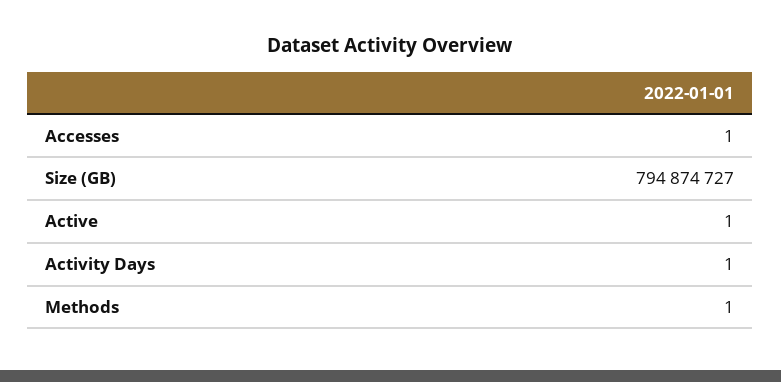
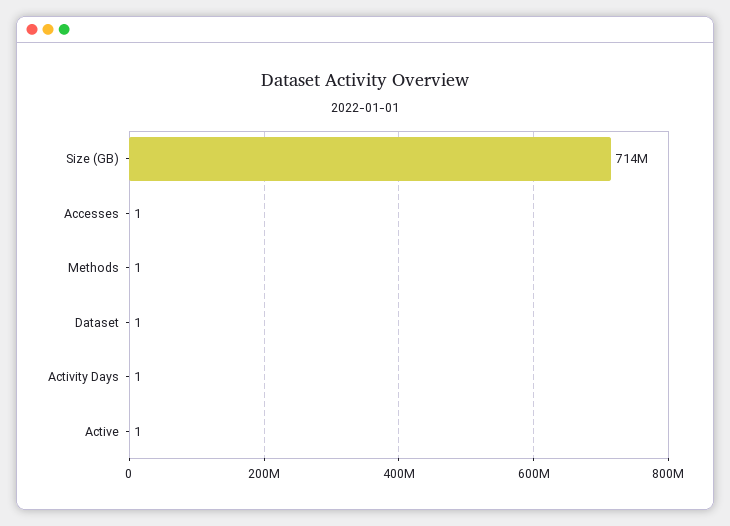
  {
    "Accesses": 1,
-   "Size (GB)": 794874727,
+   "Size (GB)": 714000000,
    "Active": 1,
    "Activity Days": 1,
-   "Methods": 1
+   "Methods": 1,
+   "Dataset": 1
  }

